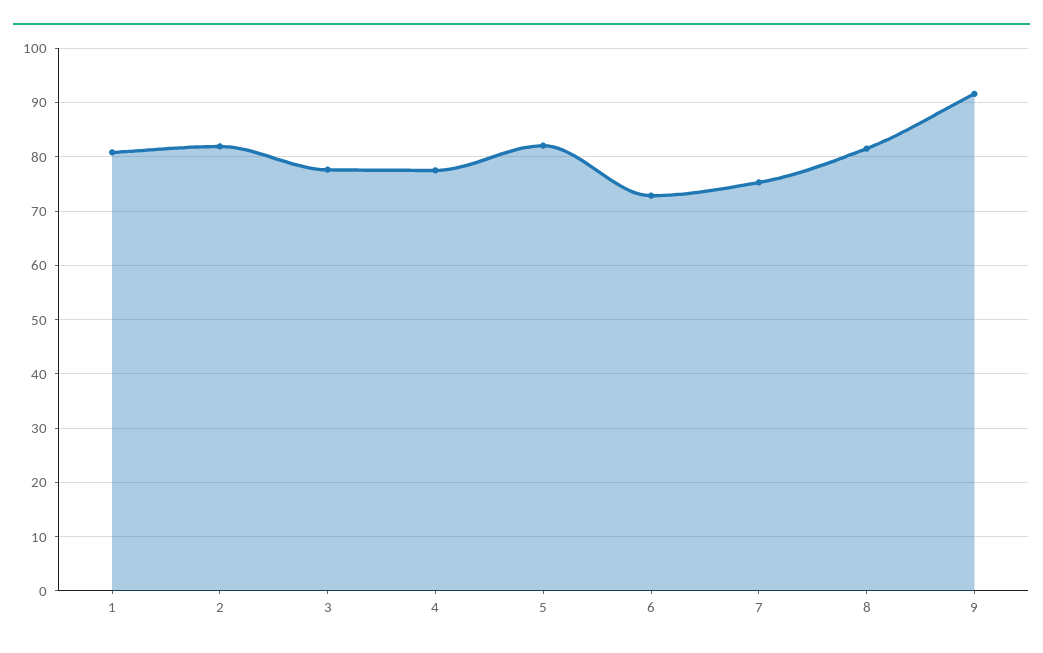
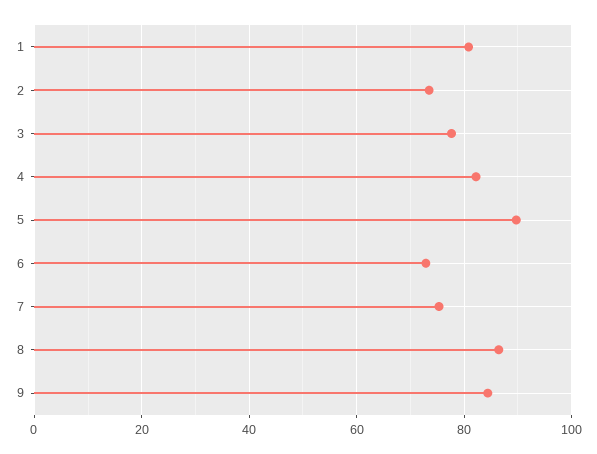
  {
    "1": 80,
-   "2": 82,
+   "2": 74,
    "3": 78,
-   "4": 78,
+   "4": 82,
-   "5": 82,
+   "5": 90,
    "6": 72,
    "7": 76,
-   "8": 82,
+   "8": 86,
-   "9": 92
+   "9": 84
  }

